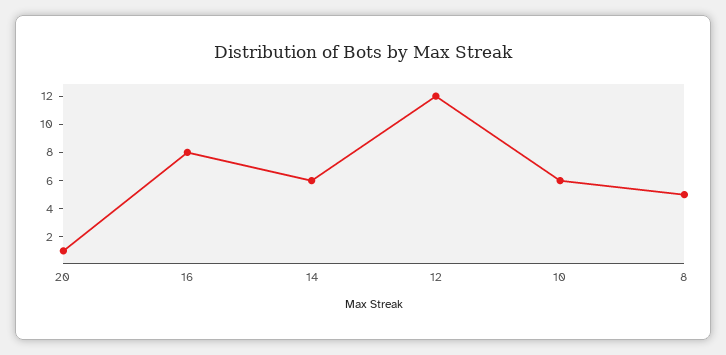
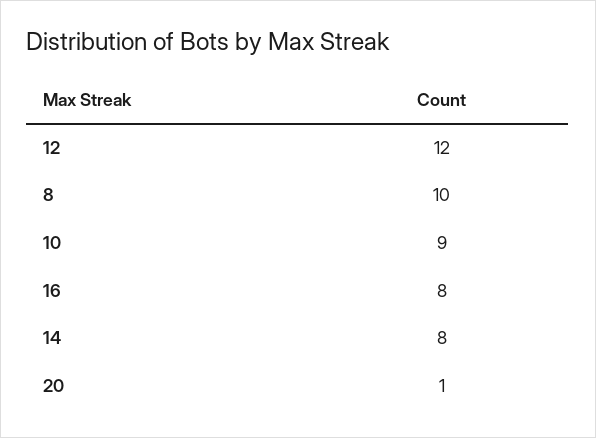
  {
    "20": 1,
    "16": 8,
-   "14": 6,
+   "14": 8,
    "12": 12,
-   "10": 6,
+   "10": 9,
-   "8": 5
+   "8": 10
  }

